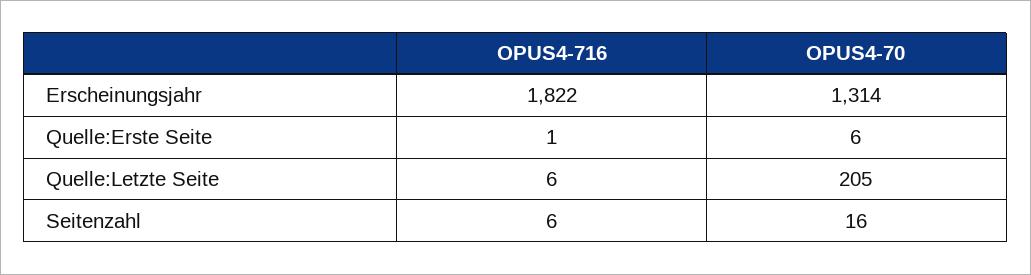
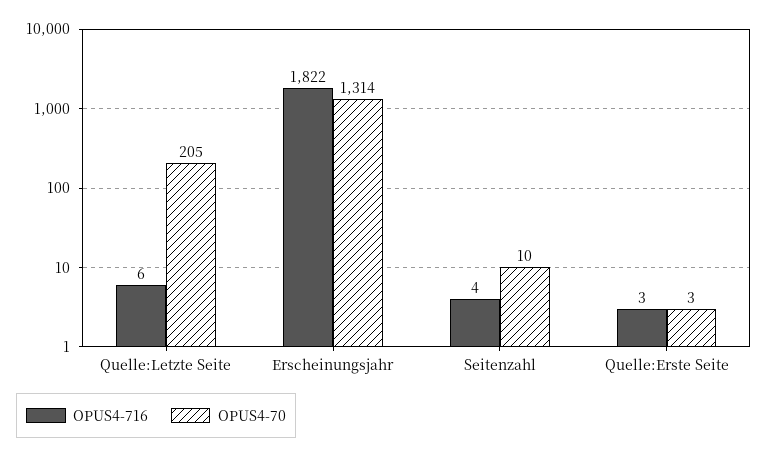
  {
    "OPUS4-716": {
      "Erscheinungsjahr": 1822,
-     "Quelle:Erste Seite": 1,
+     "Quelle:Erste Seite": 3,
      "Quelle:Letzte Seite": 6,
-     "Seitenzahl": 6
+     "Seitenzahl": 4
    },
    "OPUS4-70": {
      "Erscheinungsjahr": 1314,
-     "Quelle:Erste Seite": 6,
+     "Quelle:Erste Seite": 3,
      "Quelle:Letzte Seite": 205,
-     "Seitenzahl": 16
+     "Seitenzahl": 10
    }
  }

